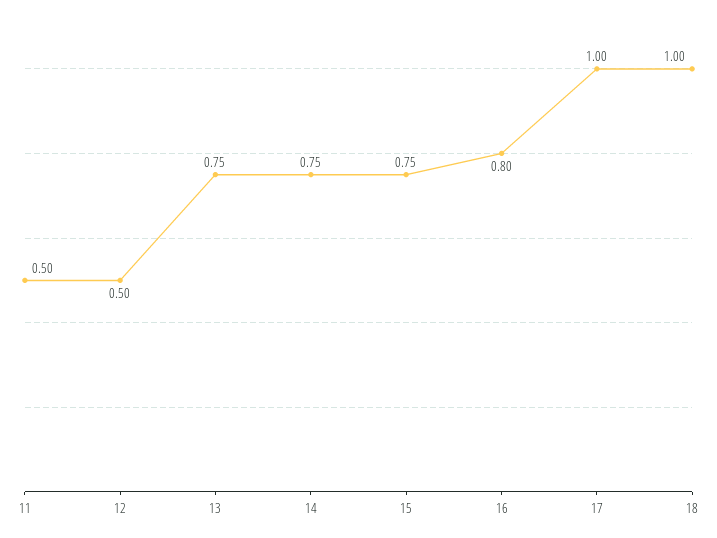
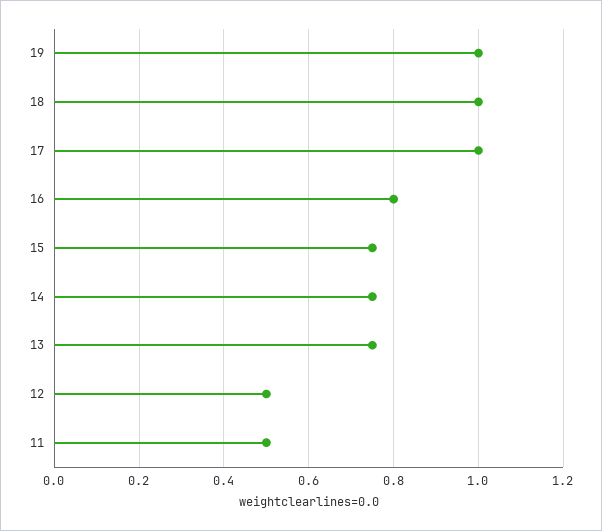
  {
    "11": 0.5,
    "12": 0.5,
    "13": 0.75,
    "14": 0.75,
    "15": 0.75,
    "16": 0.8,
    "17": 1,
-   "18": 1
+   "18": 1,
+   "19": 1
  }

